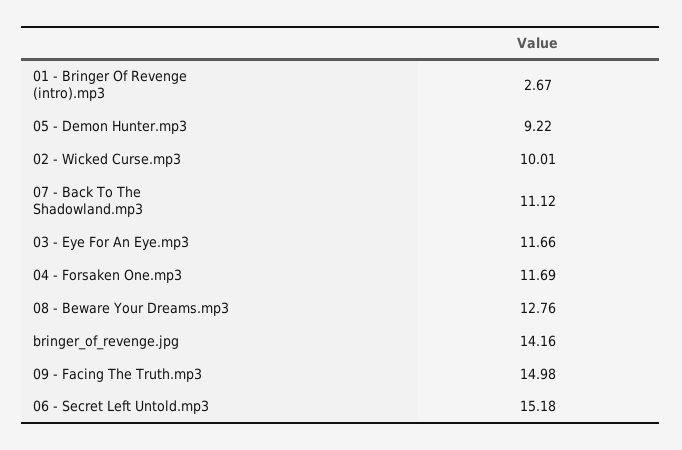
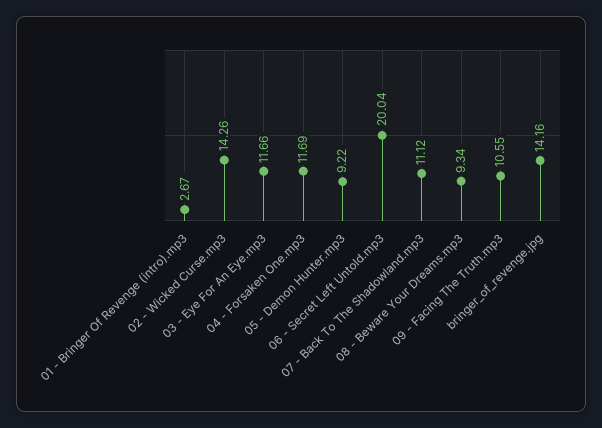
  {
    "01 - Bringer Of Revenge (intro).mp3": 2.67,
    "05 - Demon Hunter.mp3": 9.22,
-   "02 - Wicked Curse.mp3": 10.01,
+   "02 - Wicked Curse.mp3": 14.26,
    "07 - Back To The Shadowland.mp3": 11.12,
    "03 - Eye For An Eye.mp3": 11.66,
    "04 - Forsaken One.mp3": 11.69,
-   "08 - Beware Your Dreams.mp3": 12.76,
+   "08 - Beware Your Dreams.mp3": 9.34,
    "bringer_of_revenge.jpg": 14.16,
-   "09 - Facing The Truth.mp3": 14.98,
+   "09 - Facing The Truth.mp3": 10.55,
-   "06 - Secret Left Untold.mp3": 15.18
+   "06 - Secret Left Untold.mp3": 20.04
  }

